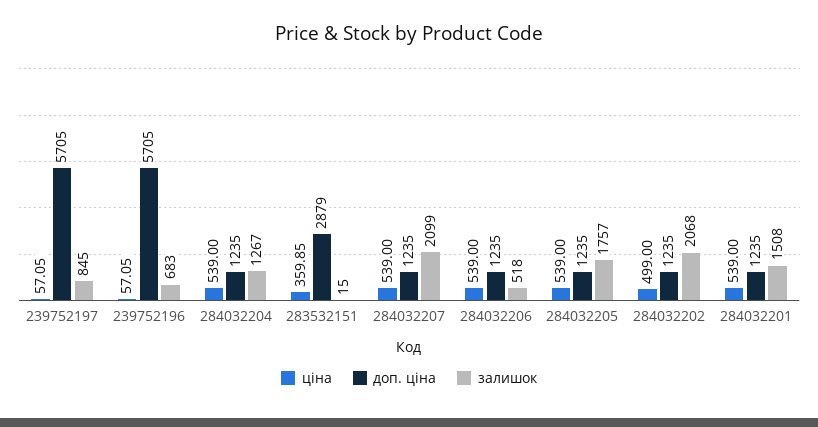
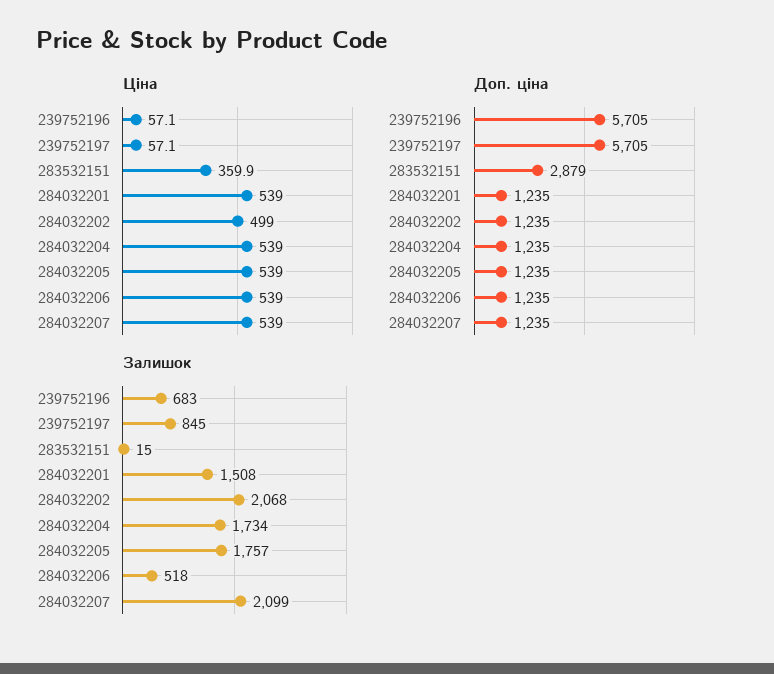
  {
    "ціна": {
      "239752197": 57.05,
      "239752196": 57.05,
      "284032204": 539,
      "283532151": 359.85,
      "284032207": 539,
      "284032206": 539,
      "284032205": 539,
      "284032202": 499,
      "284032201": 539
    },
    "доп. ціна": {
      "239752197": 5705,
      "239752196": 5705,
      "284032204": 1235,
      "283532151": 2879,
      "284032207": 1235,
      "284032206": 1235,
      "284032205": 1235,
      "284032202": 1235,
      "284032201": 1235
    },
    "залишок": {
      "239752197": 845,
      "239752196": 683,
-     "284032204": 1267,
+     "284032204": 1734,
      "283532151": 15,
      "284032207": 2099,
      "284032206": 518,
      "284032205": 1757,
      "284032202": 2068,
      "284032201": 1508
    }
  }

